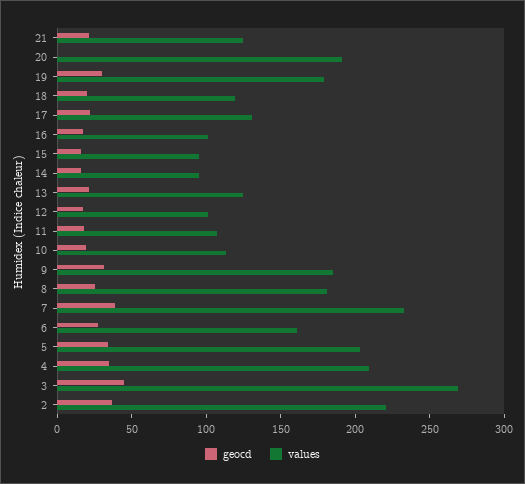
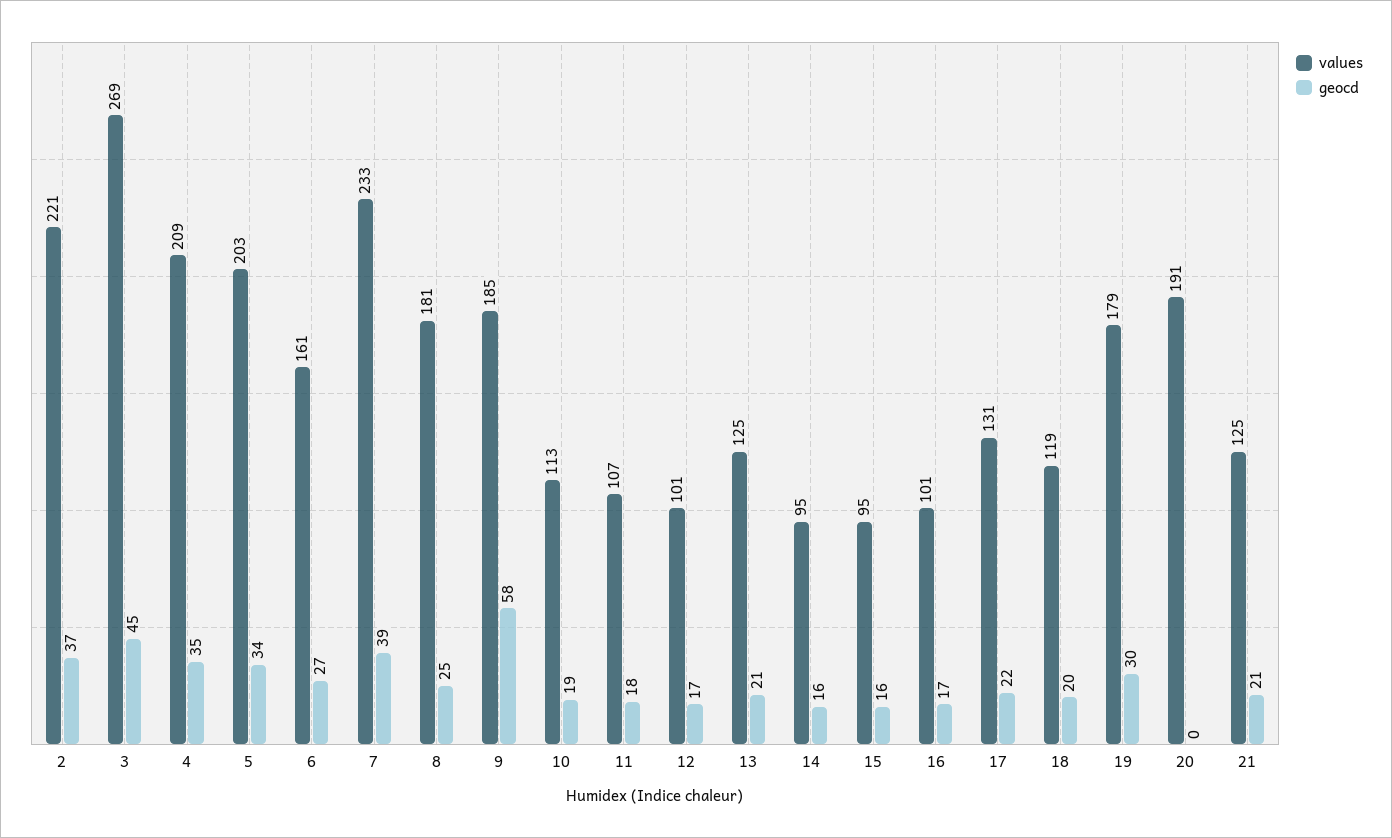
  {
    "geocd": {
      "21": 21,
      "20": 0,
      "19": 30,
      "18": 20,
      "17": 22,
      "16": 17,
      "15": 16,
      "14": 16,
      "13": 21,
      "12": 17,
      "11": 18,
      "10": 19,
-     "9": 30,
+     "9": 58,
      "8": 25,
      "7": 39,
      "6": 27,
      "5": 34,
      "4": 35,
      "3": 45,
      "2": 37
    },
    "values": {
      "21": 125,
      "20": 191,
      "19": 179,
      "18": 119,
      "17": 131,
      "16": 101,
      "15": 95,
      "14": 95,
      "13": 125,
      "12": 101,
      "11": 107,
      "10": 113,
      "9": 185,
      "8": 181,
      "7": 233,
      "6": 161,
      "5": 203,
      "4": 209,
      "3": 269,
      "2": 221
    }
  }

